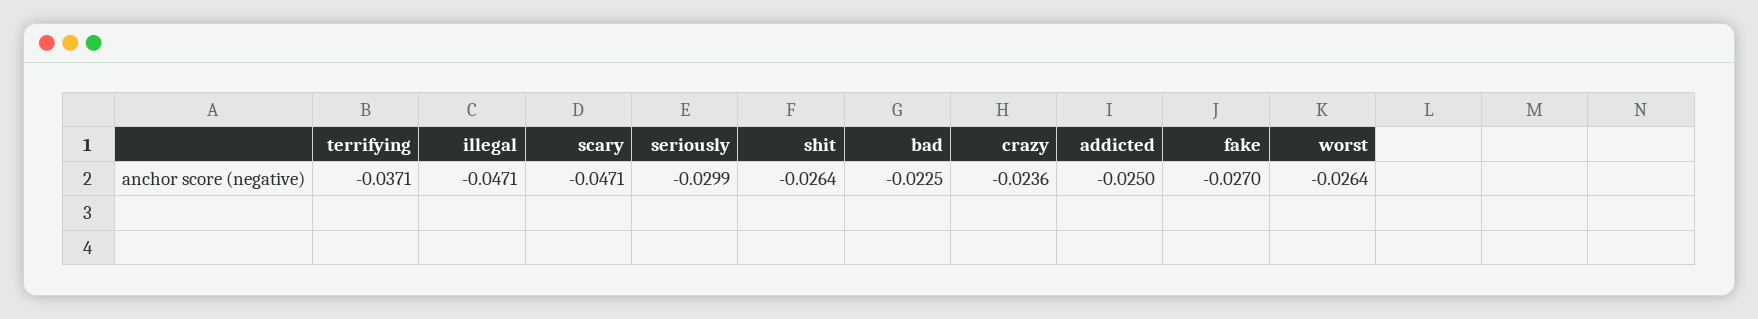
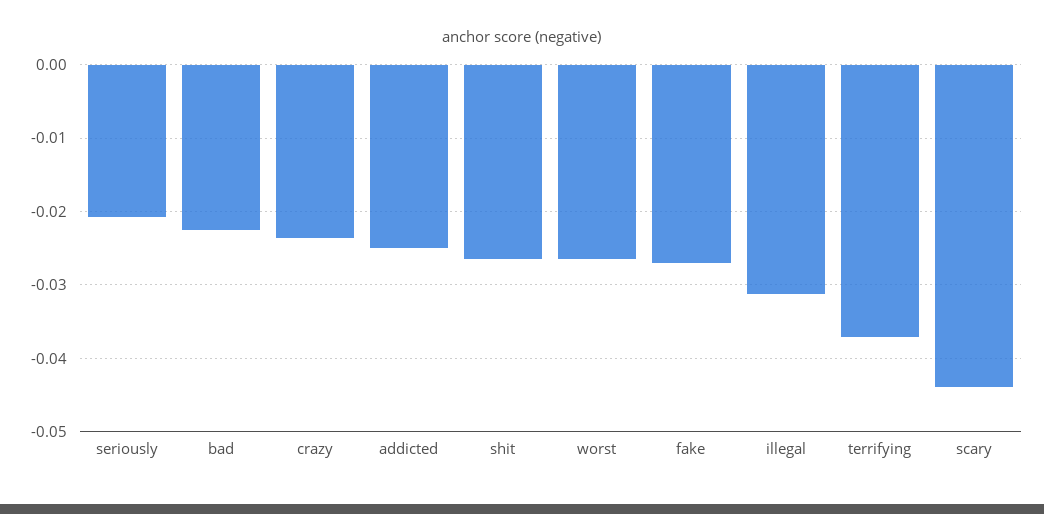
  {
    "terrifying": -0.0371,
-   "illegal": -0.0471,
+   "illegal": -0.031,
-   "scary": -0.0471,
+   "scary": -0.044,
-   "seriously": -0.0299,
+   "seriously": -0.021,
    "shit": -0.0264,
    "bad": -0.0225,
    "crazy": -0.0236,
    "addicted": -0.025,
    "fake": -0.027,
    "worst": -0.0264
  }

